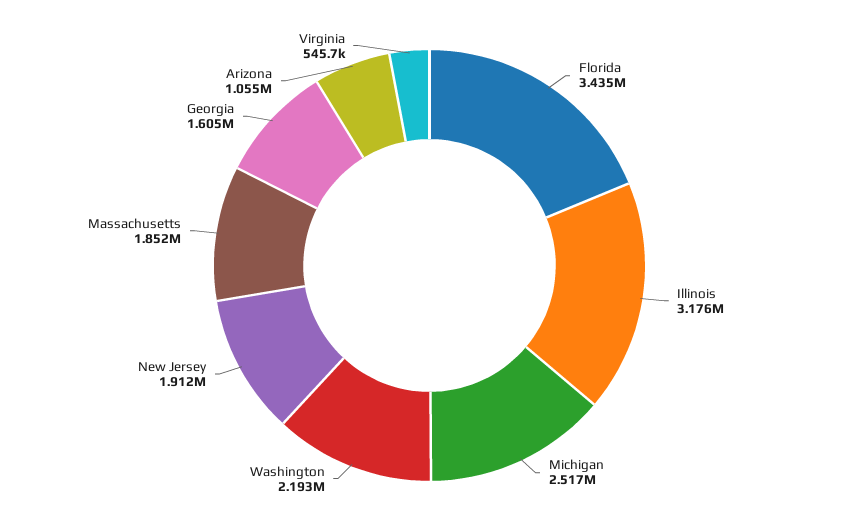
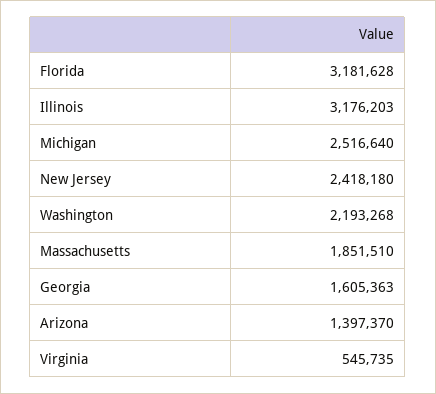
  {
-   "Florida": 3435000,
+   "Florida": 3181628,
    "Illinois": 3176203,
    "Michigan": 2516640,
    "Washington": 2193268,
-   "New Jersey": 1912000,
+   "New Jersey": 2418180,
    "Massachusetts": 1851510,
    "Georgia": 1605363,
-   "Arizona": 1055000,
+   "Arizona": 1397370,
    "Virginia": 545735
  }

